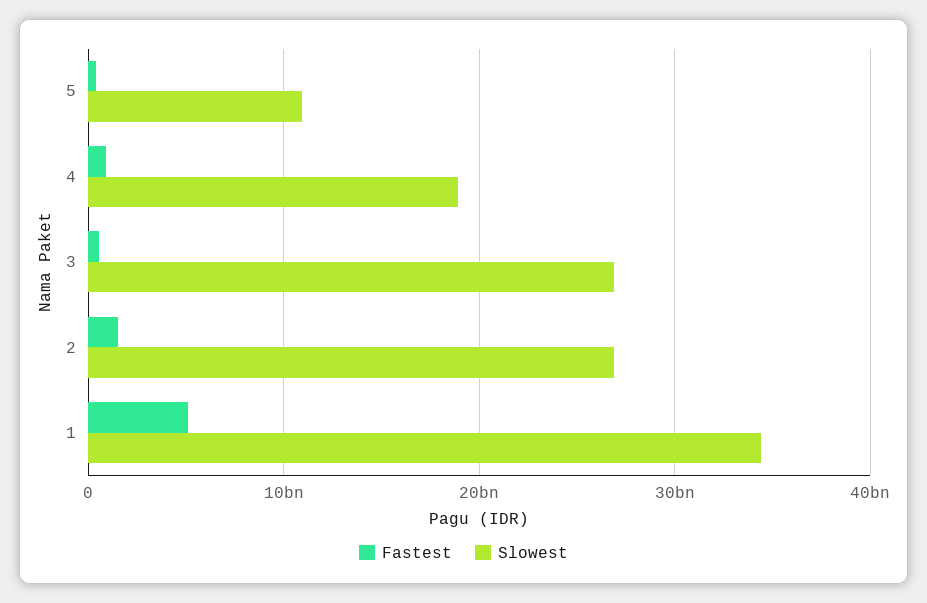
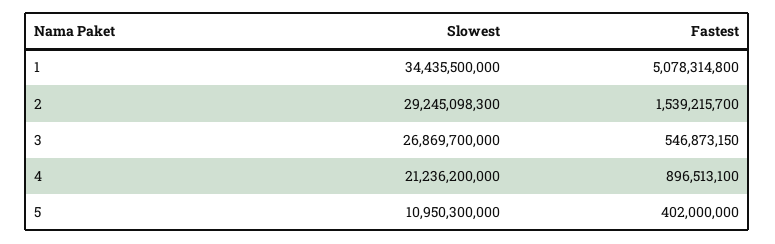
  {
    "Fastest": {
      "5": 402000000,
      "4": 896513100,
      "3": 546873150,
      "2": 1539215700,
      "1": 5078314800
    },
    "Slowest": {
      "5": 10950300000,
-     "4": 19000000000,
+     "4": 21236200000,
      "3": 26869700000,
-     "2": 27000000000,
+     "2": 29245098300,
      "1": 34435500000
    }
  }

